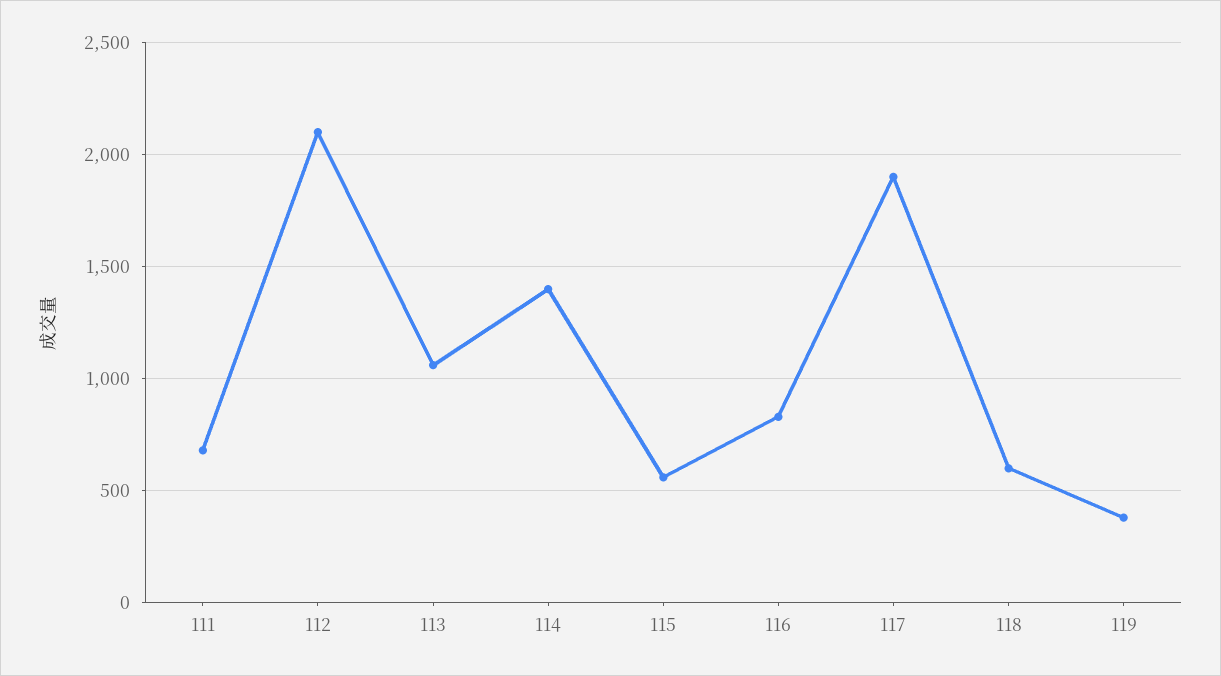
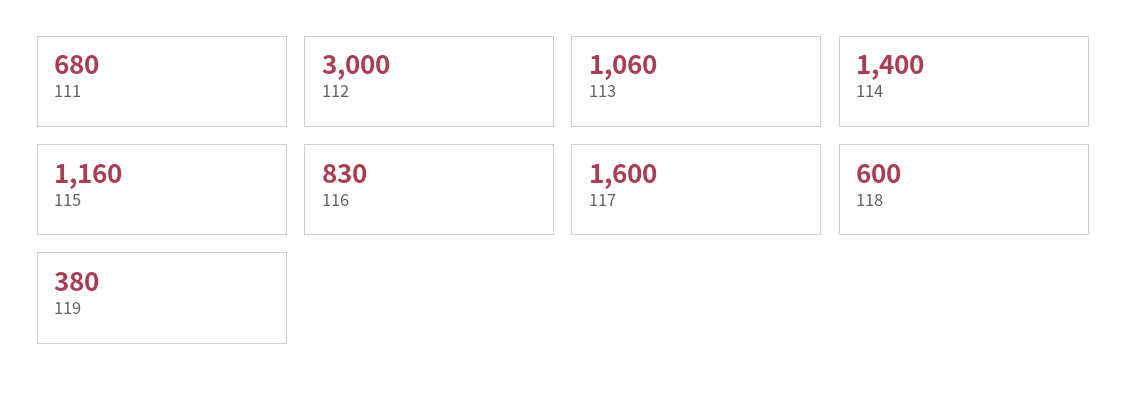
  {
    "111": 680,
-   "112": 2100,
+   "112": 3000,
    "113": 1060,
    "114": 1400,
-   "115": 550,
+   "115": 1160,
    "116": 830,
-   "117": 1900,
+   "117": 1600,
    "118": 600,
    "119": 380
  }

